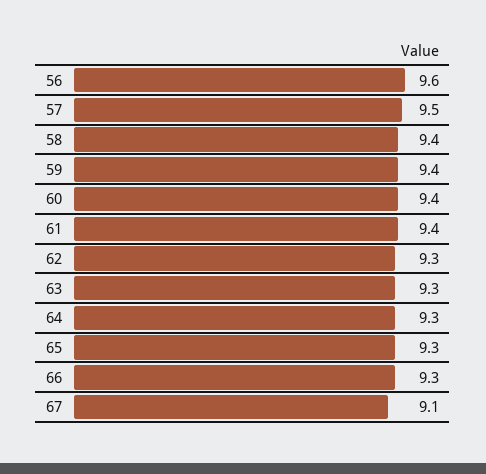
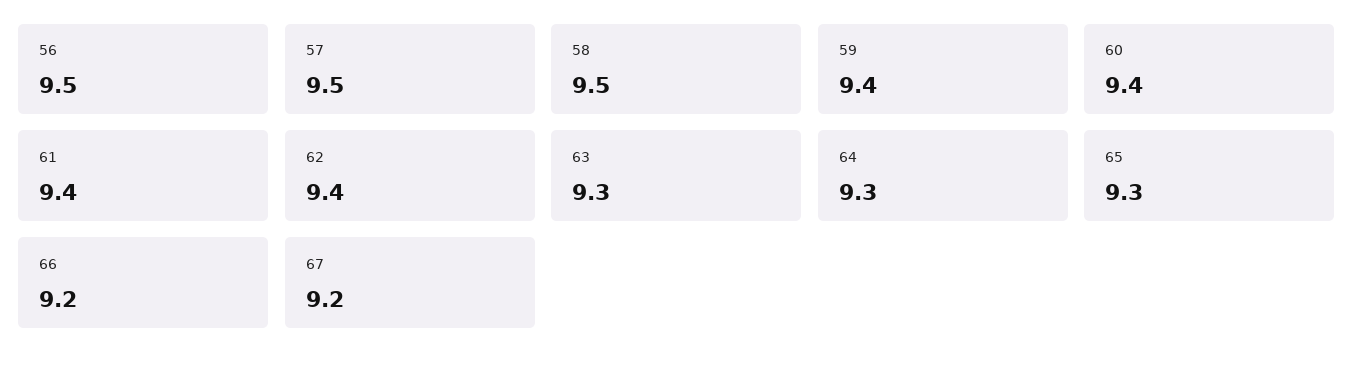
  {
-   "56": 9.6,
+   "56": 9.5,
    "57": 9.5,
-   "58": 9.4,
+   "58": 9.5,
    "59": 9.4,
    "60": 9.4,
    "61": 9.4,
-   "62": 9.3,
+   "62": 9.4,
    "63": 9.3,
    "64": 9.3,
    "65": 9.3,
-   "66": 9.3,
+   "66": 9.2,
-   "67": 9.1
+   "67": 9.2
  }

